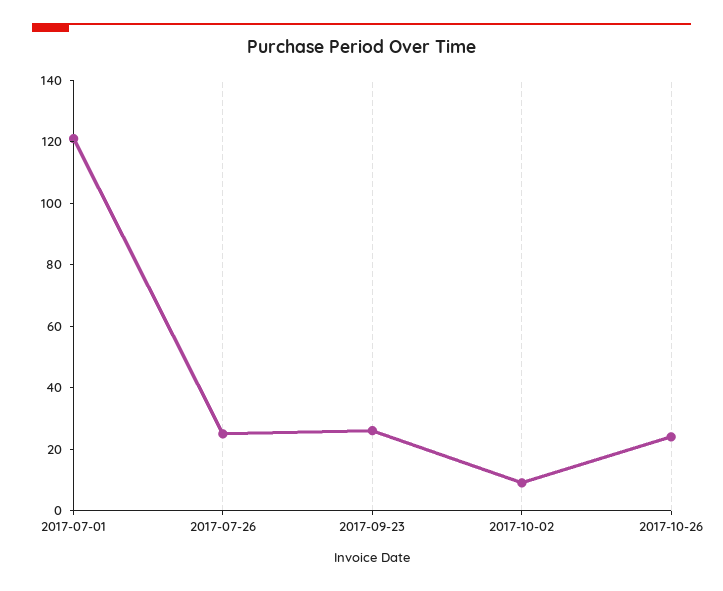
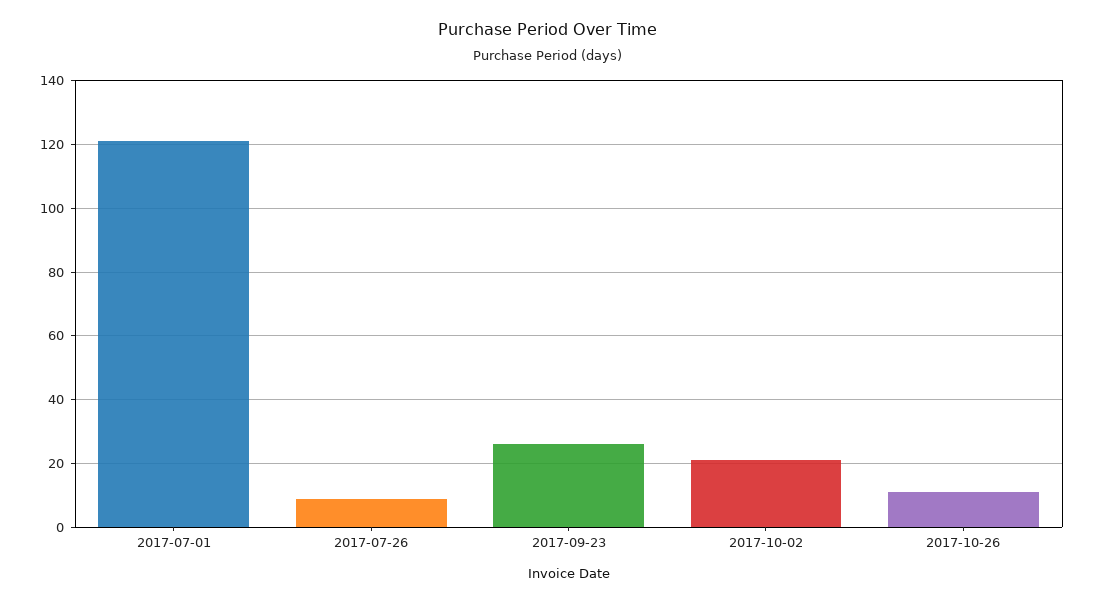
  {
    "2017-07-01": 120,
-   "2017-07-26": 25,
+   "2017-07-26": 10,
    "2017-09-23": 25,
-   "2017-10-02": 10,
+   "2017-10-02": 20,
-   "2017-10-26": 25
+   "2017-10-26": 10
  }

